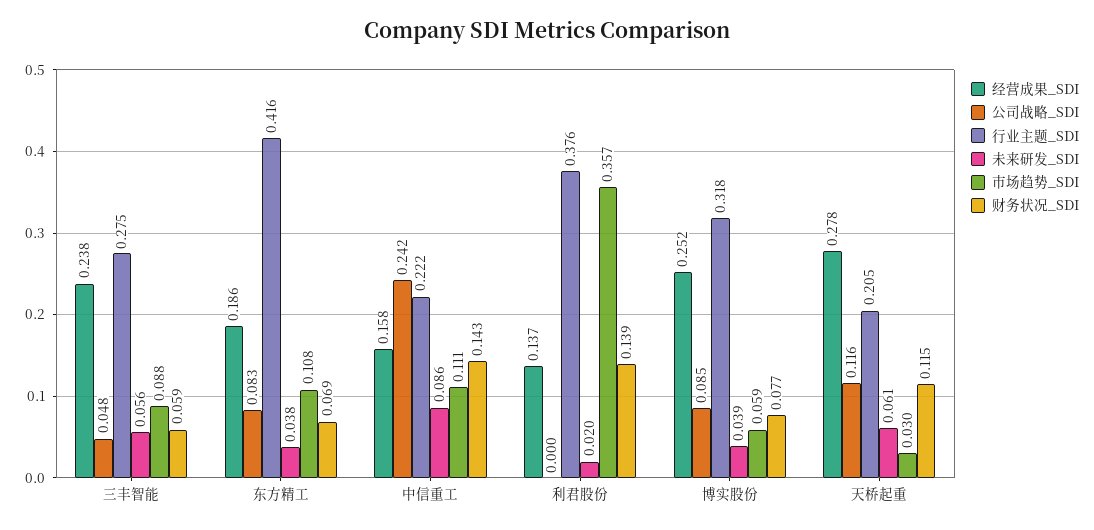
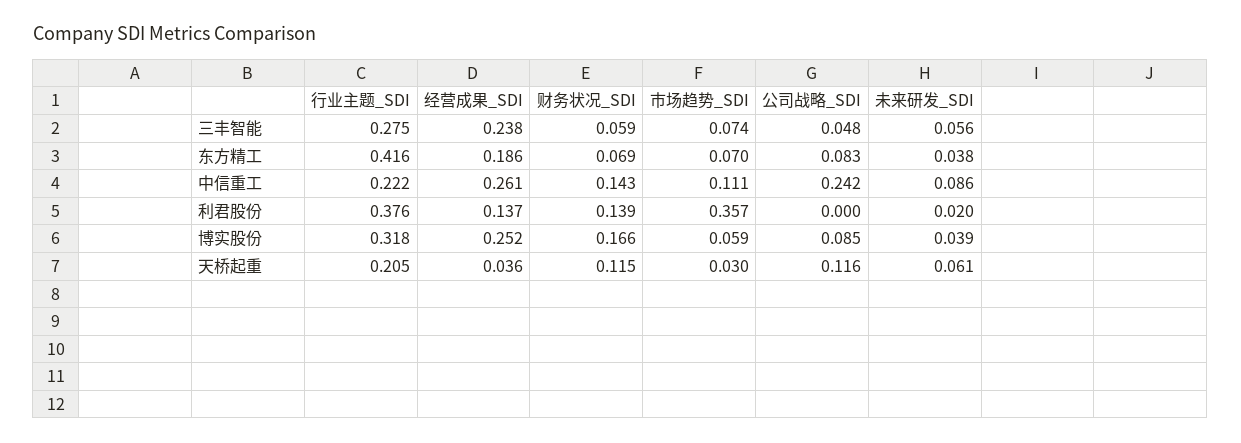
  {
    "经营成果_SDI": {
      "三丰智能": 0.238,
      "东方精工": 0.186,
-     "中信重工": 0.158,
+     "中信重工": 0.261,
      "利君股份": 0.137,
      "博实股份": 0.252,
-     "天桥起重": 0.278
+     "天桥起重": 0.036
    },
    "公司战略_SDI": {
      "三丰智能": 0.048,
      "东方精工": 0.083,
      "中信重工": 0.242,
      "利君股份": 0,
      "博实股份": 0.085,
      "天桥起重": 0.116
    },
    "行业主题_SDI": {
      "三丰智能": 0.275,
      "东方精工": 0.416,
      "中信重工": 0.222,
      "利君股份": 0.376,
      "博实股份": 0.318,
      "天桥起重": 0.205
    },
    "未来研发_SDI": {
      "三丰智能": 0.056,
      "东方精工": 0.038,
      "中信重工": 0.086,
      "利君股份": 0.02,
      "博实股份": 0.039,
      "天桥起重": 0.061
    },
    "市场趋势_SDI": {
-     "三丰智能": 0.088,
+     "三丰智能": 0.074,
-     "东方精工": 0.108,
+     "东方精工": 0.07,
      "中信重工": 0.111,
      "利君股份": 0.357,
      "博实股份": 0.059,
      "天桥起重": 0.03
    },
    "财务状况_SDI": {
      "三丰智能": 0.059,
      "东方精工": 0.069,
      "中信重工": 0.143,
      "利君股份": 0.139,
-     "博实股份": 0.077,
+     "博实股份": 0.166,
      "天桥起重": 0.115
    }
  }

